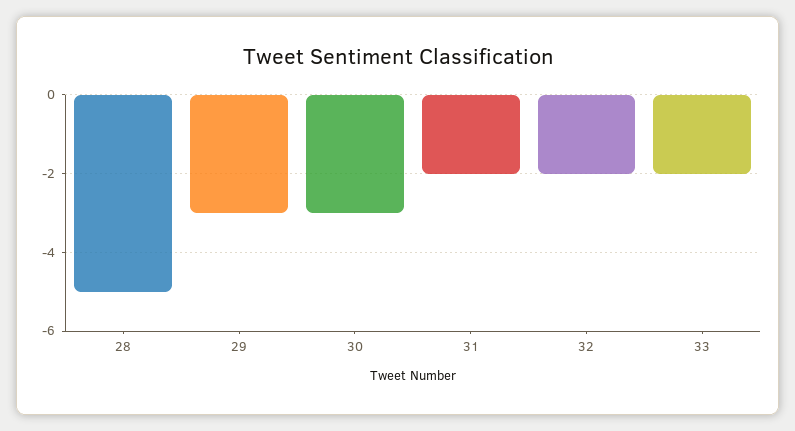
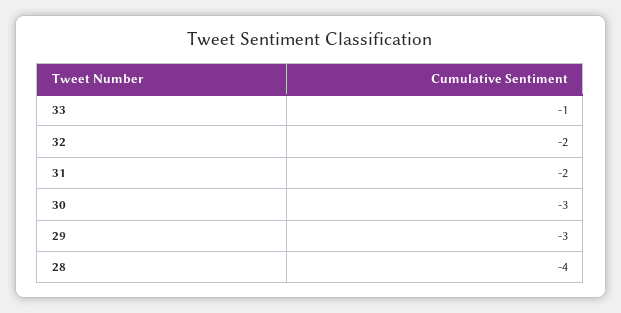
  {
-   "28": -5,
+   "28": -4,
    "29": -3,
    "30": -3,
    "31": -2,
    "32": -2,
-   "33": -2
+   "33": -1
  }

